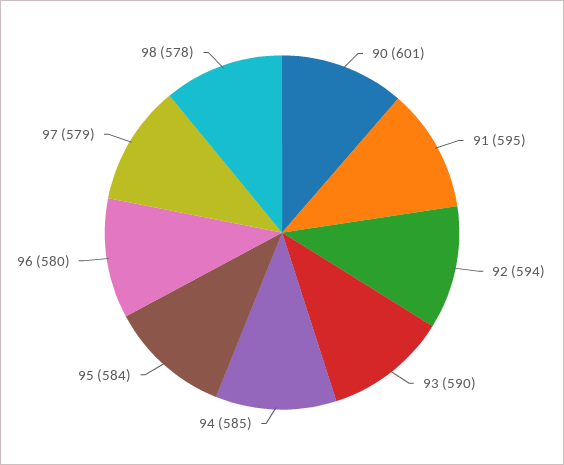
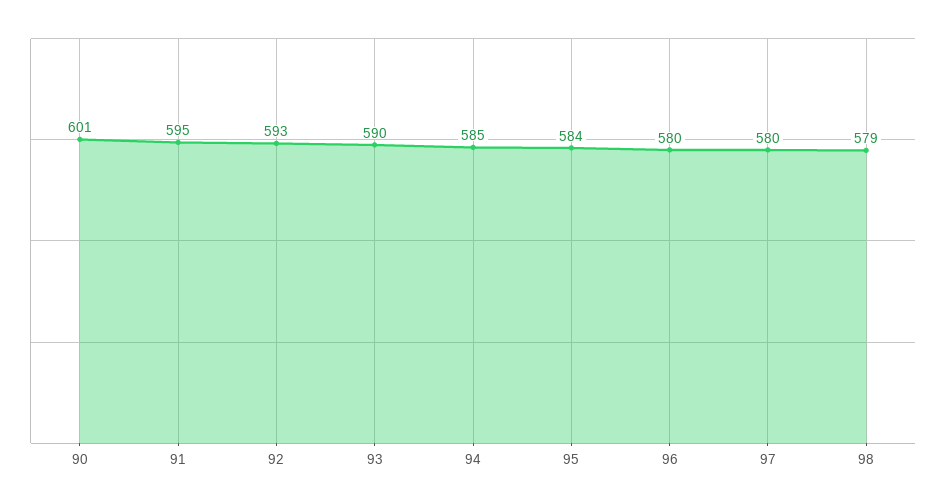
  {
    "90": 601,
    "91": 595,
-   "92": 594,
+   "92": 593,
    "93": 590,
    "94": 585,
    "95": 584,
    "96": 580,
-   "97": 579,
+   "97": 580,
-   "98": 578
+   "98": 579
  }

